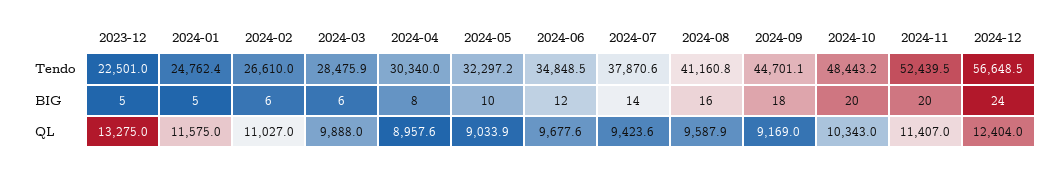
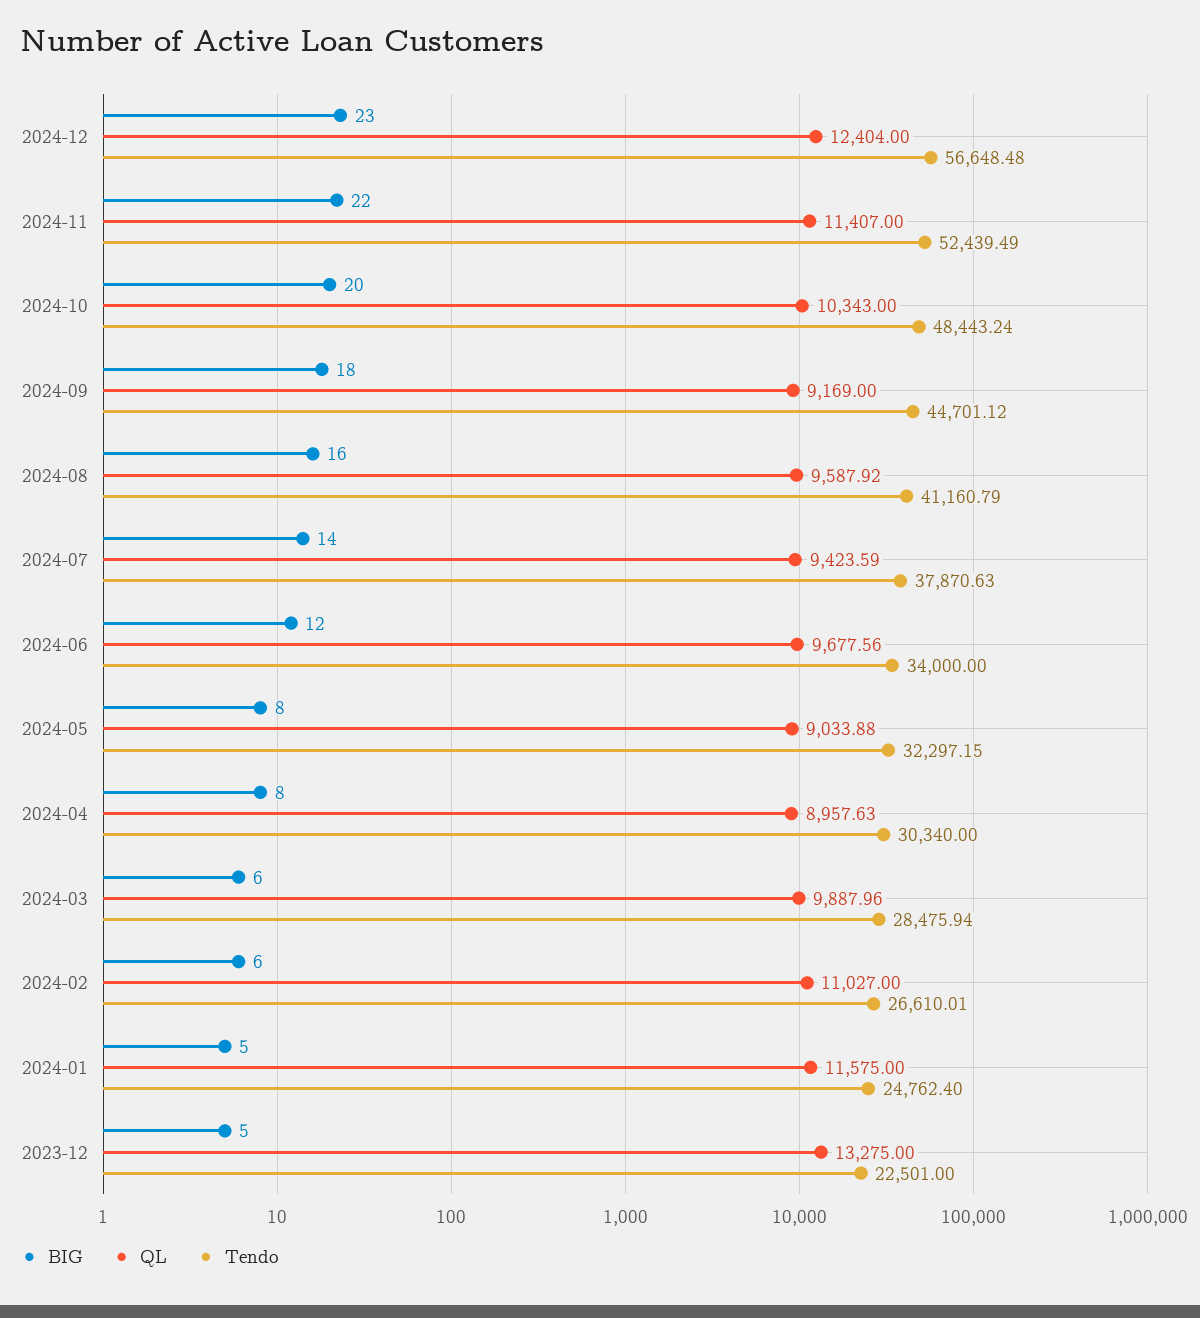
  {
    "Tendo": {
      "2023-12": 22501,
      "2024-01": 24762.4,
      "2024-02": 26610.01,
      "2024-03": 28475.94,
      "2024-04": 30340,
      "2024-05": 32297.15,
-     "2024-06": 34848.5,
+     "2024-06": 34000,
      "2024-07": 37870.63,
      "2024-08": 41160.79,
      "2024-09": 44701.12,
      "2024-10": 48443.24,
      "2024-11": 52439.49,
      "2024-12": 56648.48
    },
    "BIG": {
      "2023-12": 5,
      "2024-01": 5,
      "2024-02": 6,
      "2024-03": 6,
      "2024-04": 8,
-     "2024-05": 10,
+     "2024-05": 8,
      "2024-06": 12,
      "2024-07": 14,
      "2024-08": 16,
      "2024-09": 18,
      "2024-10": 20,
-     "2024-11": 20,
+     "2024-11": 22,
-     "2024-12": 24
+     "2024-12": 23
    },
    "QL": {
      "2023-12": 13275,
      "2024-01": 11575,
      "2024-02": 11027,
      "2024-03": 9887.96,
      "2024-04": 8957.63,
      "2024-05": 9033.88,
      "2024-06": 9677.56,
      "2024-07": 9423.59,
      "2024-08": 9587.92,
      "2024-09": 9169,
      "2024-10": 10343,
      "2024-11": 11407,
      "2024-12": 12404
    }
  }

